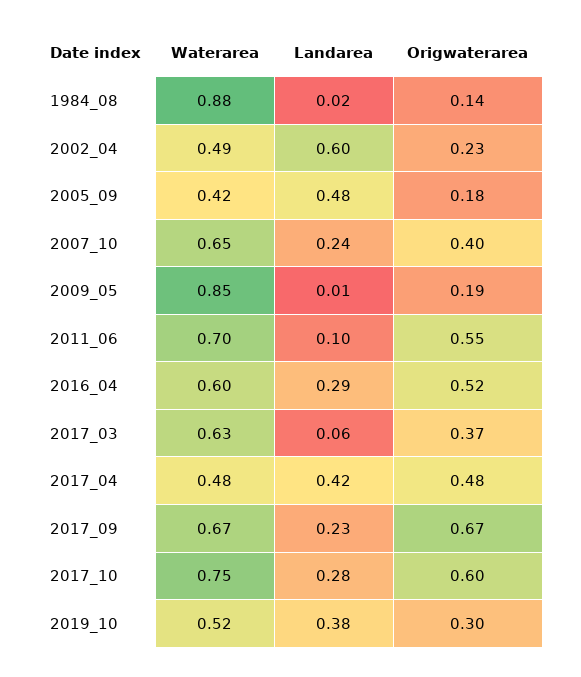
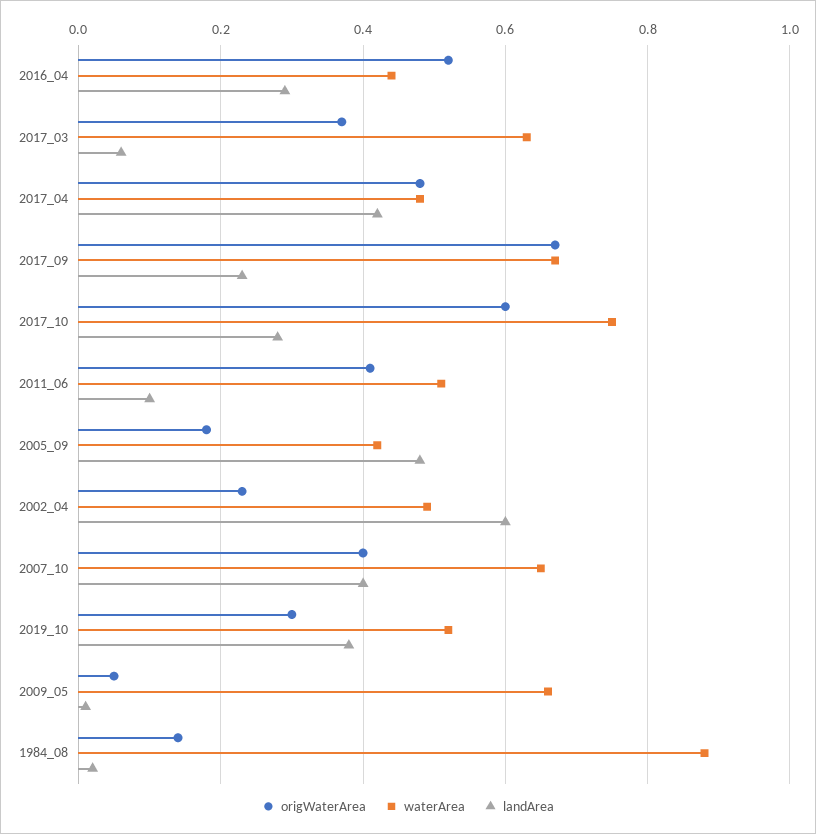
  {
    "Waterarea": {
      "1984_08": 0.88,
      "2002_04": 0.49,
      "2005_09": 0.42,
      "2007_10": 0.65,
-     "2009_05": 0.85,
+     "2009_05": 0.65,
-     "2011_06": 0.7,
+     "2011_06": 0.5,
-     "2016_04": 0.6,
+     "2016_04": 0.45,
      "2017_03": 0.63,
      "2017_04": 0.48,
      "2017_09": 0.67,
      "2017_10": 0.75,
      "2019_10": 0.52
    },
    "Landarea": {
      "1984_08": 0.02,
      "2002_04": 0.6,
      "2005_09": 0.48,
-     "2007_10": 0.24,
+     "2007_10": 0.4,
      "2009_05": 0.01,
      "2011_06": 0.1,
      "2016_04": 0.29,
      "2017_03": 0.06,
      "2017_04": 0.42,
      "2017_09": 0.23,
      "2017_10": 0.28,
      "2019_10": 0.38
    },
    "Origwaterarea": {
      "1984_08": 0.14,
      "2002_04": 0.23,
      "2005_09": 0.18,
      "2007_10": 0.4,
-     "2009_05": 0.19,
+     "2009_05": 0.05,
-     "2011_06": 0.55,
+     "2011_06": 0.4,
      "2016_04": 0.52,
      "2017_03": 0.37,
      "2017_04": 0.48,
      "2017_09": 0.67,
      "2017_10": 0.6,
      "2019_10": 0.3
    }
  }

